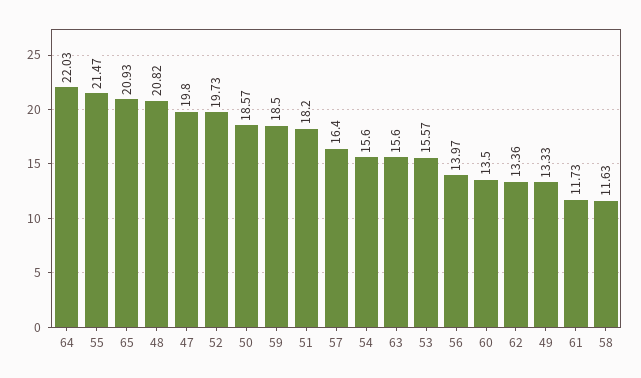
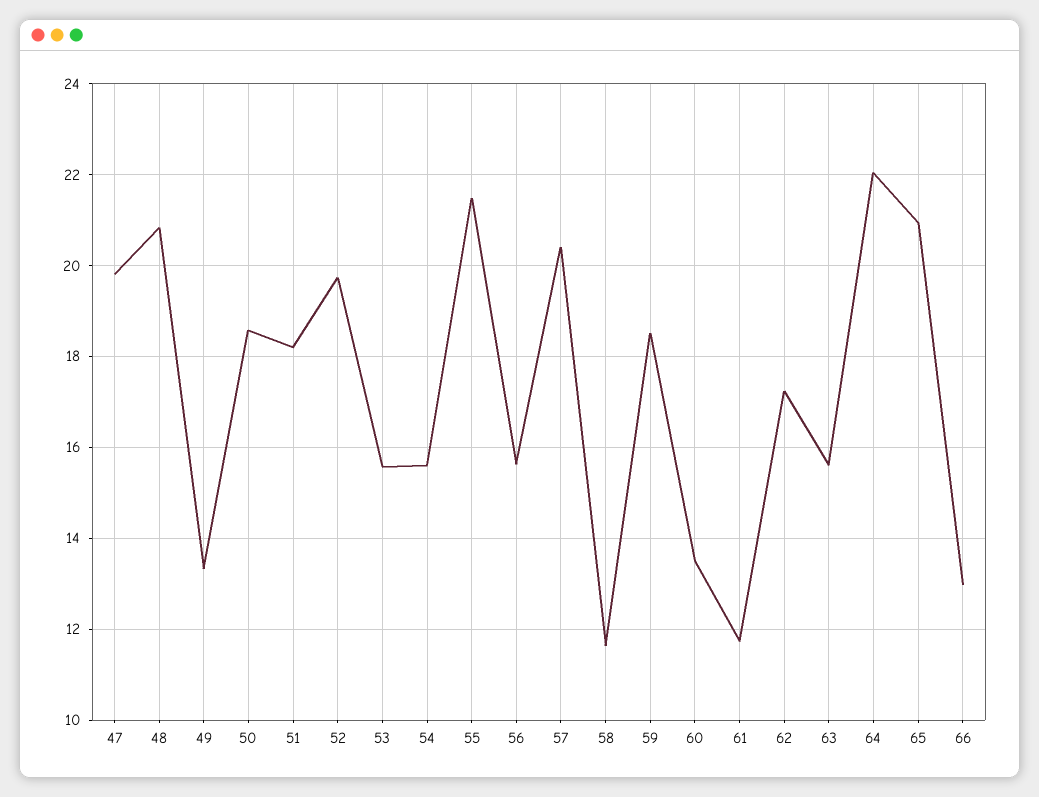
  {
    "64": 22.03,
    "55": 21.47,
    "65": 20.93,
    "48": 20.82,
    "47": 19.8,
    "52": 19.73,
    "50": 18.57,
    "59": 18.5,
    "51": 18.2,
-   "57": 16.4,
+   "57": 20.4,
    "54": 15.6,
    "63": 15.6,
    "53": 15.57,
-   "56": 13.97,
+   "56": 15.6,
    "60": 13.5,
-   "62": 13.36,
+   "62": 17.2,
    "49": 13.33,
    "61": 11.73,
-   "58": 11.63
+   "58": 11.63,
+   "66": 13
  }

